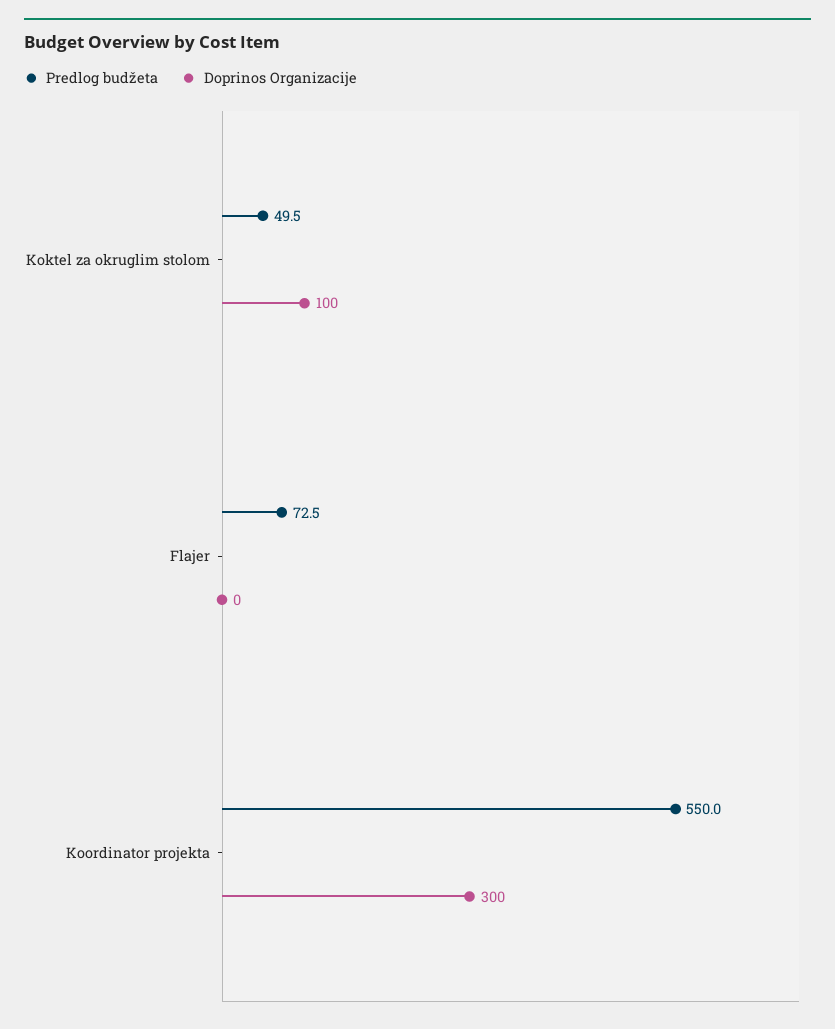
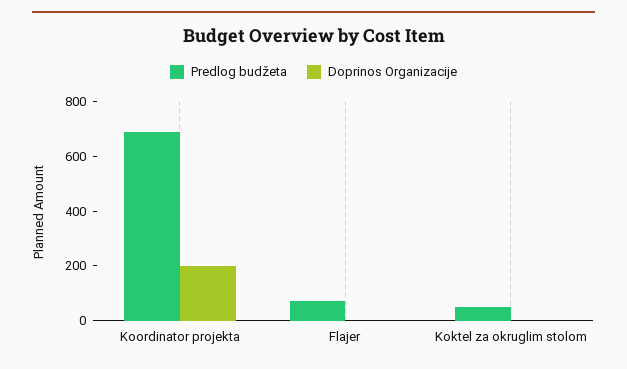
  {
    "Predlog budžeta": {
      "Koktel za okruglim stolom": 49.5,
      "Flajer": 72.5,
-     "Koordinator projekta": 550
+     "Koordinator projekta": 700
    },
    "Doprinos Organizacije": {
-     "Koktel za okruglim stolom": 100,
+     "Koktel za okruglim stolom": 0,
      "Flajer": 0,
-     "Koordinator projekta": 300
+     "Koordinator projekta": 200
    }
  }

